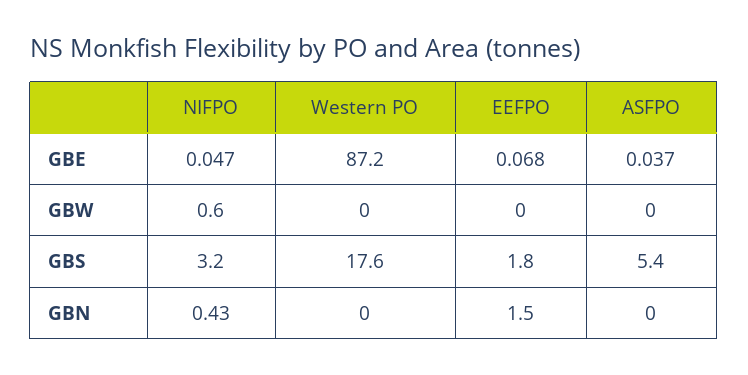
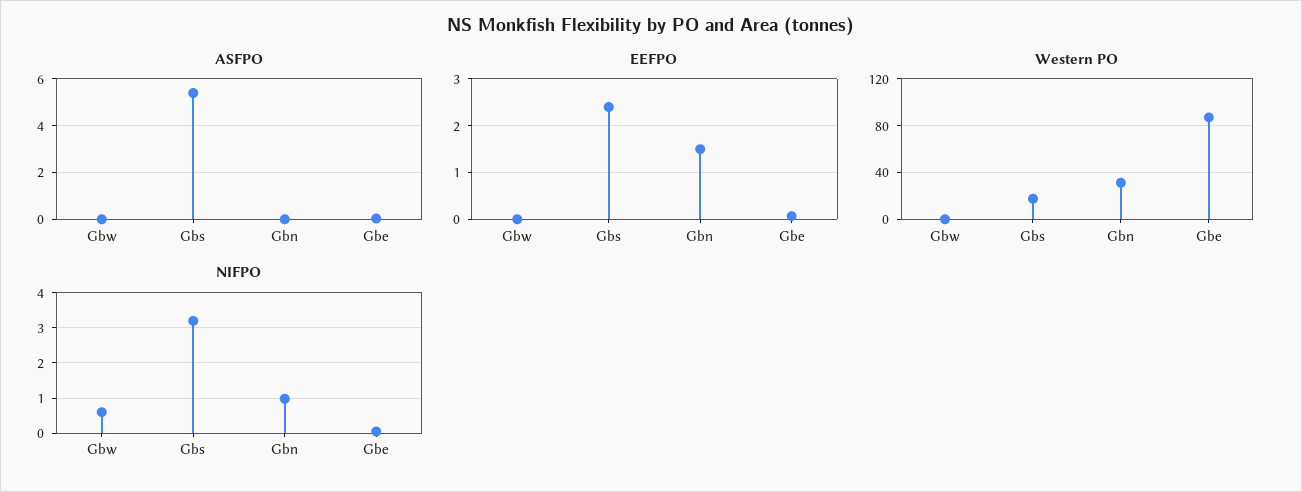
  {
    "NIFPO": {
      "GBE": 0.047,
      "GBW": 0.6,
      "GBS": 3.2,
-     "GBN": 0.43
+     "GBN": 1
    },
    "Western PO": {
      "GBE": 87.2,
      "GBW": 0,
      "GBS": 17.6,
-     "GBN": 0
+     "GBN": 30
    },
    "EEFPO": {
      "GBE": 0.068,
      "GBW": 0,
-     "GBS": 1.8,
+     "GBS": 2.4,
      "GBN": 1.5
    },
    "ASFPO": {
      "GBE": 0.037,
      "GBW": 0,
      "GBS": 5.4,
      "GBN": 0
    }
  }

